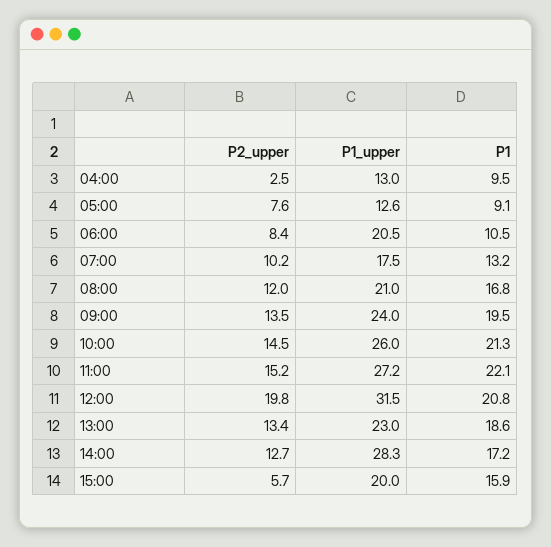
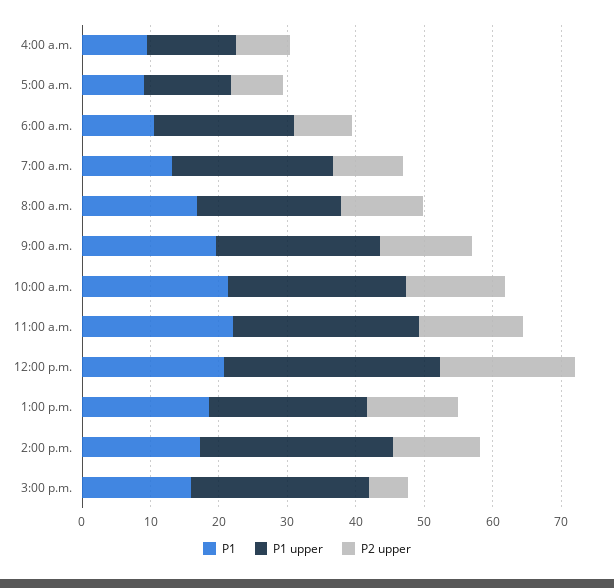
  {
    "P2_upper": {
-     "04:00": 2.5,
+     "04:00": 8,
      "05:00": 7.6,
      "06:00": 8.4,
      "07:00": 10.2,
      "08:00": 12,
      "09:00": 13.5,
      "10:00": 14.5,
      "11:00": 15.2,
      "12:00": 19.8,
      "13:00": 13.4,
      "14:00": 12.7,
      "15:00": 5.7
    },
    "P1_upper": {
      "04:00": 13,
      "05:00": 12.6,
      "06:00": 20.5,
-     "07:00": 17.5,
+     "07:00": 24,
      "08:00": 21,
      "09:00": 24,
      "10:00": 26,
      "11:00": 27.2,
      "12:00": 31.5,
      "13:00": 23,
      "14:00": 28.3,
-     "15:00": 20
+     "15:00": 26
    },
    "P1": {
      "04:00": 9.5,
      "05:00": 9.1,
      "06:00": 10.5,
      "07:00": 13.2,
      "08:00": 16.8,
      "09:00": 19.5,
      "10:00": 21.3,
      "11:00": 22.1,
      "12:00": 20.8,
      "13:00": 18.6,
      "14:00": 17.2,
      "15:00": 15.9
    }
  }

